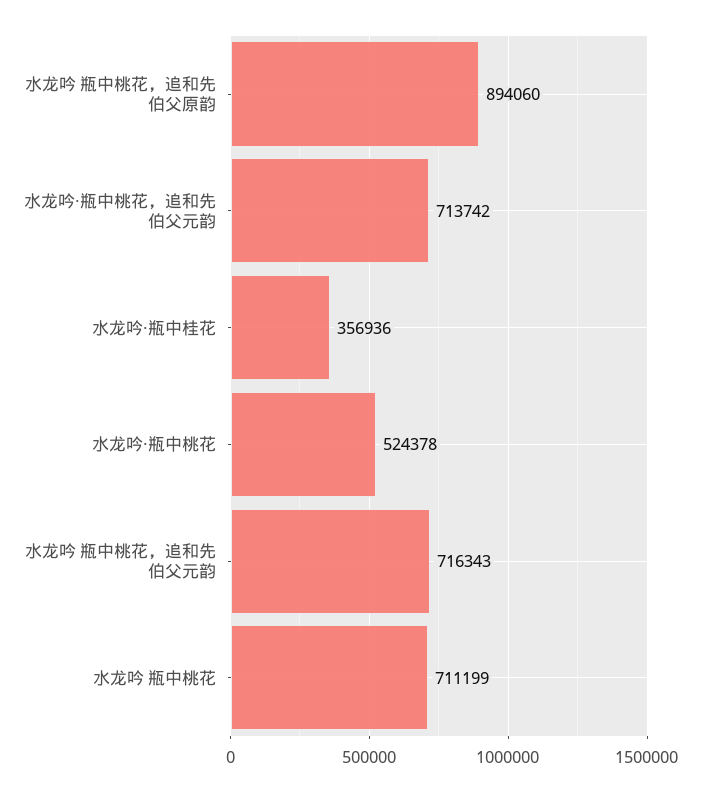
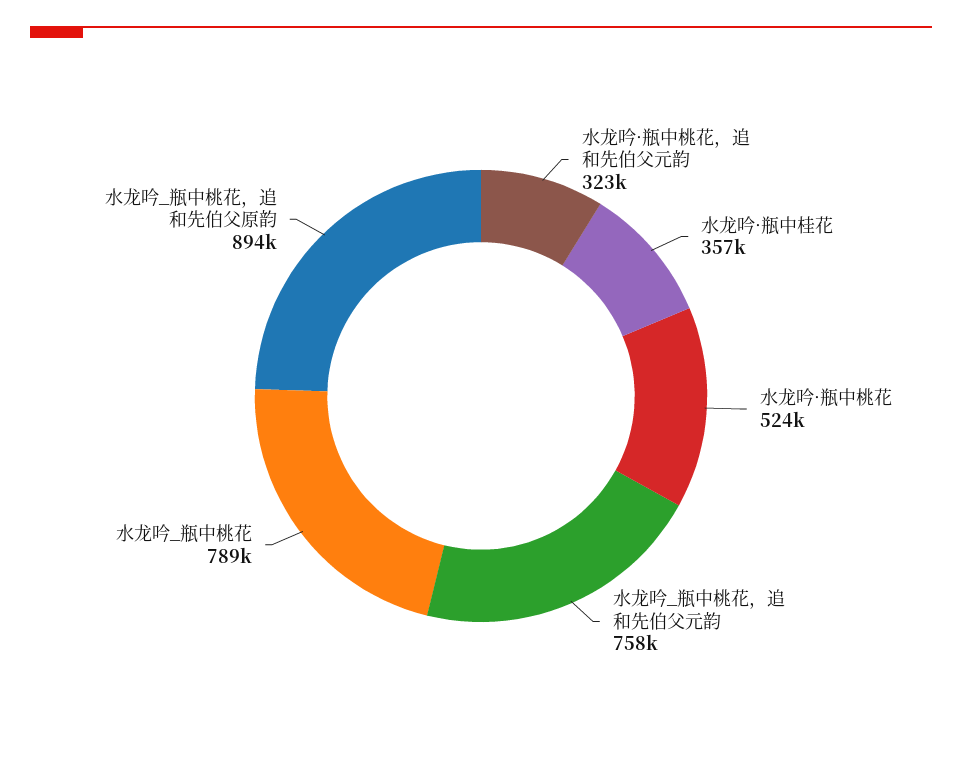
  {
    "水龙吟 瓶中桃花，追和先伯父原韵": 894060,
-   "水龙吟·瓶中桃花，追和先伯父元韵": 713742,
+   "水龙吟·瓶中桃花，追和先伯父元韵": 323000,
    "水龙吟·瓶中桂花": 356936,
    "水龙吟·瓶中桃花": 524378,
-   "水龙吟 瓶中桃花，追和先伯父元韵": 716343,
+   "水龙吟 瓶中桃花，追和先伯父元韵": 758000,
-   "水龙吟 瓶中桃花": 711199
+   "水龙吟 瓶中桃花": 789000
  }

